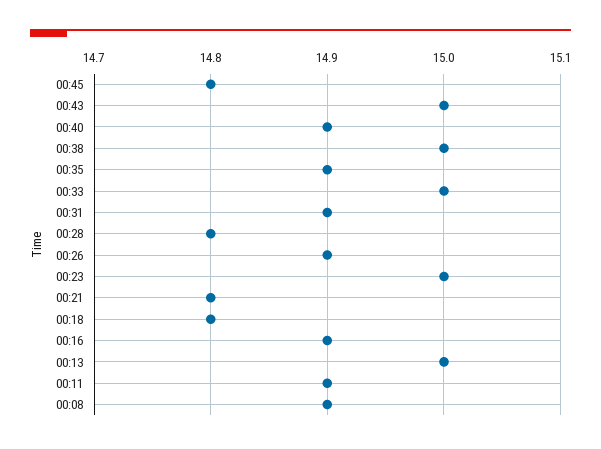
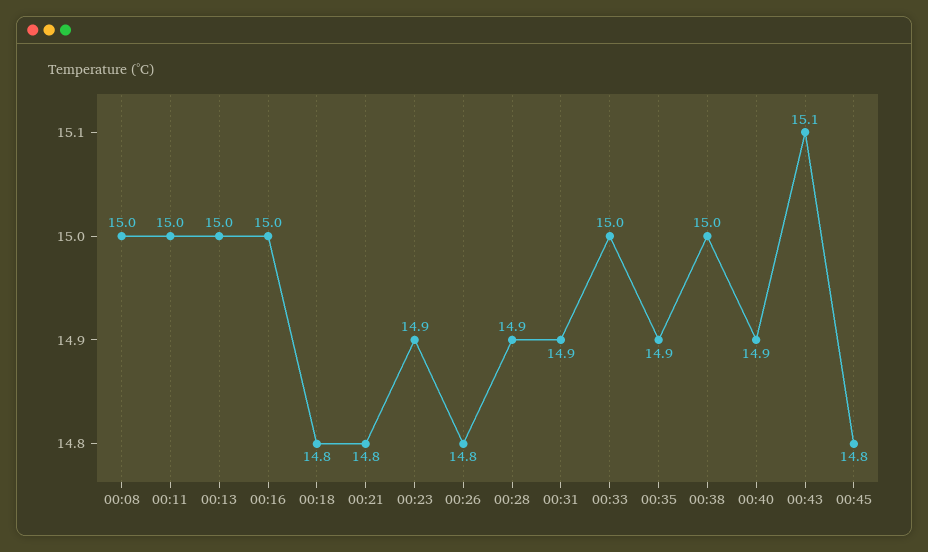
  {
    "00:45": 14.8,
-   "00:43": 15,
+   "00:43": 15.1,
    "00:40": 14.9,
    "00:38": 15,
    "00:35": 14.9,
    "00:33": 15,
    "00:31": 14.9,
-   "00:28": 14.8,
+   "00:28": 14.9,
-   "00:26": 14.9,
+   "00:26": 14.8,
-   "00:23": 15,
+   "00:23": 14.9,
    "00:21": 14.8,
    "00:18": 14.8,
-   "00:16": 14.9,
+   "00:16": 15,
    "00:13": 15,
-   "00:11": 14.9,
+   "00:11": 15,
-   "00:08": 14.9
+   "00:08": 15
  }

